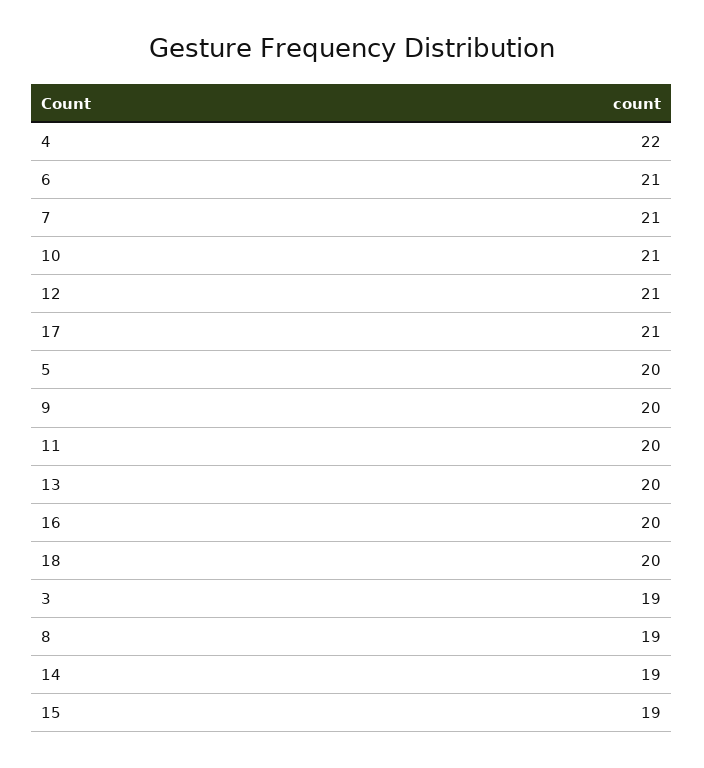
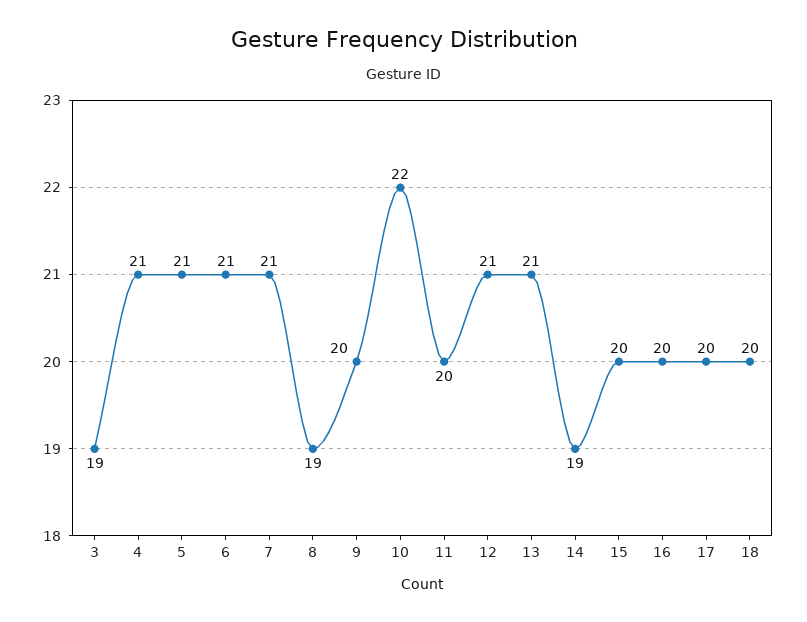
  {
-   "4": 22,
+   "4": 21,
    "6": 21,
    "7": 21,
-   "10": 21,
+   "10": 22,
    "12": 21,
-   "17": 21,
+   "17": 20,
-   "5": 20,
+   "5": 21,
    "9": 20,
    "11": 20,
-   "13": 20,
+   "13": 21,
    "16": 20,
    "18": 20,
    "3": 19,
    "8": 19,
    "14": 19,
-   "15": 19
+   "15": 20
  }

